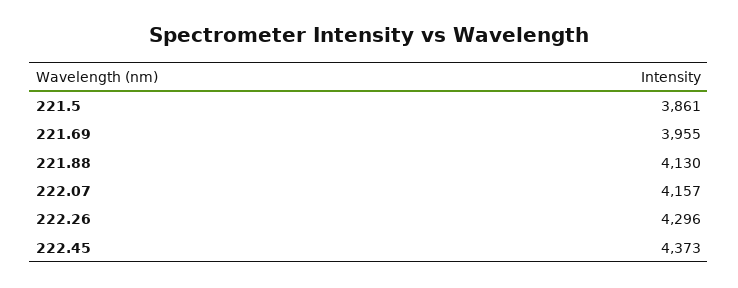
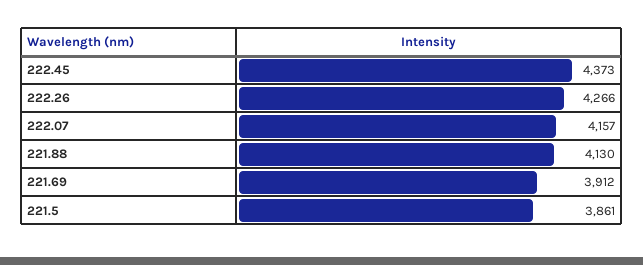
  {
    "221.5": 3861,
-   "221.69": 3955,
+   "221.69": 3912,
    "221.88": 4130,
    "222.07": 4157,
-   "222.26": 4296,
+   "222.26": 4266,
    "222.45": 4373
  }

